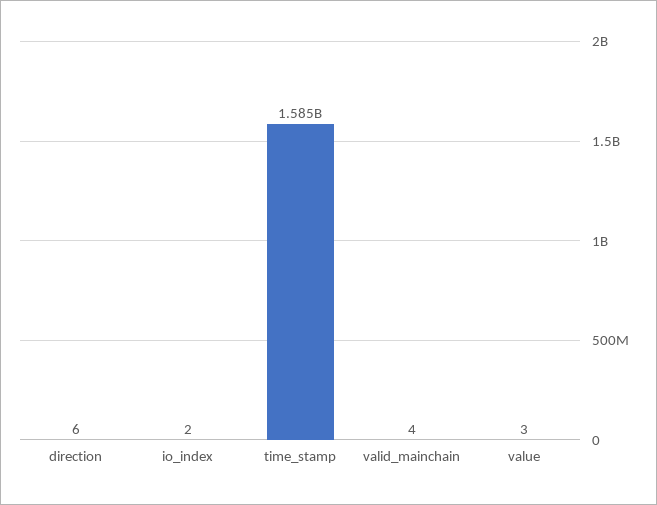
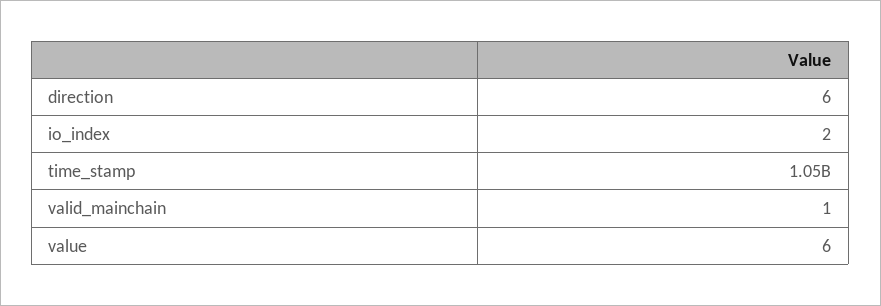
  {
    "direction": 6,
    "io_index": 2,
-   "time_stamp": 1585000000,
+   "time_stamp": 1050000000,
-   "valid_mainchain": 4,
+   "valid_mainchain": 1,
-   "value": 3
+   "value": 6
  }

